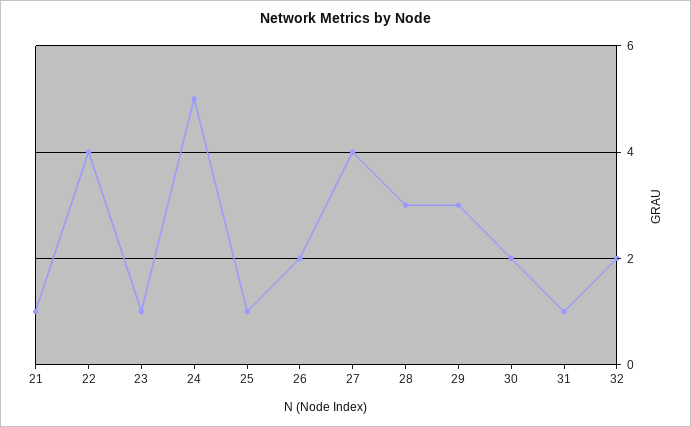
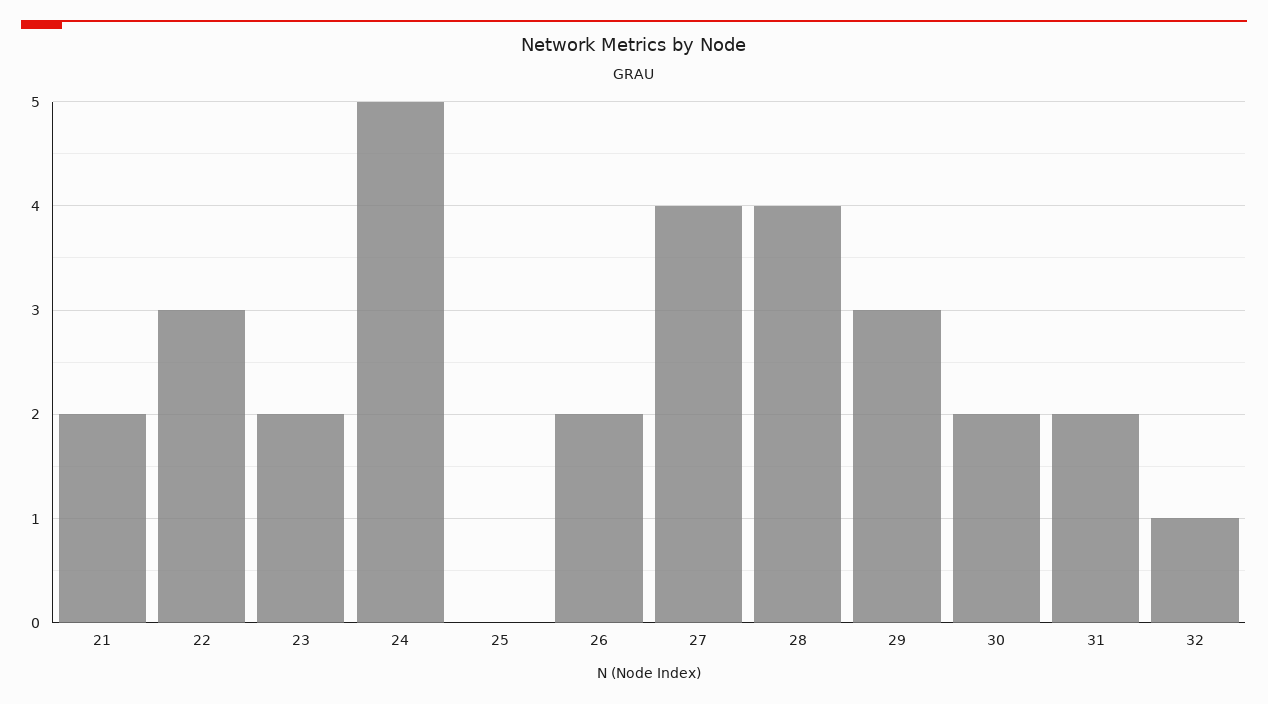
  {
-   "21": 1,
+   "21": 2,
-   "22": 4,
+   "22": 3,
-   "23": 1,
+   "23": 2,
    "24": 5,
-   "25": 1,
+   "25": 0,
    "26": 2,
    "27": 4,
-   "28": 3,
+   "28": 4,
    "29": 3,
    "30": 2,
-   "31": 1,
+   "31": 2,
-   "32": 2
+   "32": 1
  }

